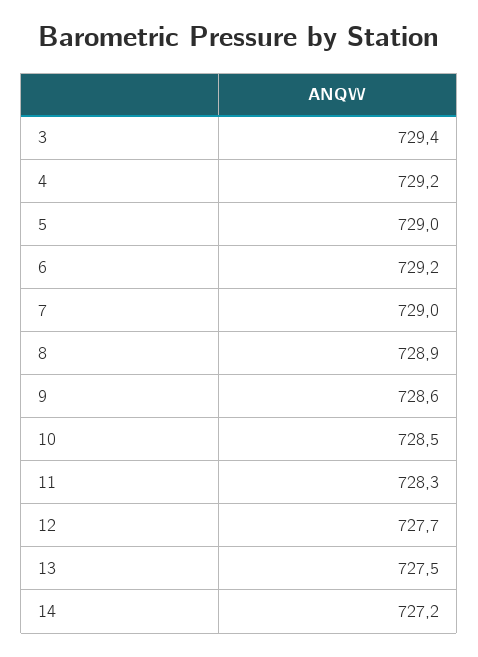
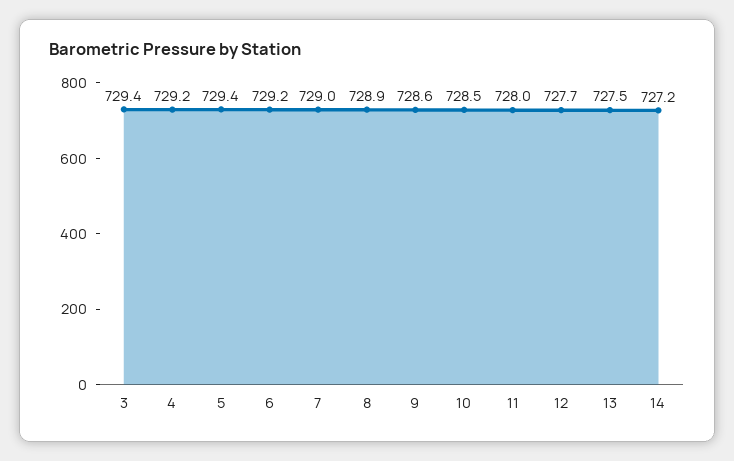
  {
    "3": 729.4,
    "4": 729.2,
-   "5": 729,
+   "5": 729.4,
    "6": 729.2,
    "7": 729,
    "8": 728.9,
    "9": 728.6,
    "10": 728.5,
-   "11": 728.3,
+   "11": 728,
    "12": 727.7,
    "13": 727.5,
    "14": 727.2
  }

